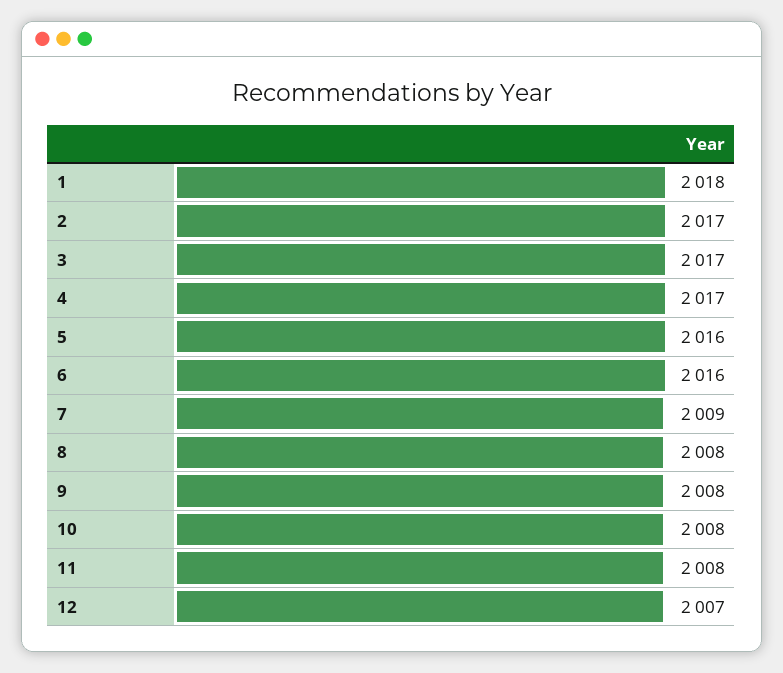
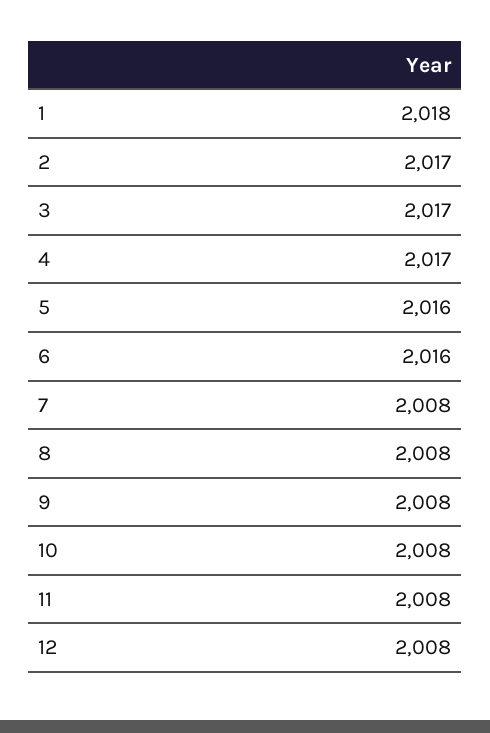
  {
    "1": 2018,
    "2": 2017,
    "3": 2017,
    "4": 2017,
    "5": 2016,
    "6": 2016,
-   "7": 2009,
+   "7": 2008,
    "8": 2008,
    "9": 2008,
    "10": 2008,
    "11": 2008,
-   "12": 2007
+   "12": 2008
  }

